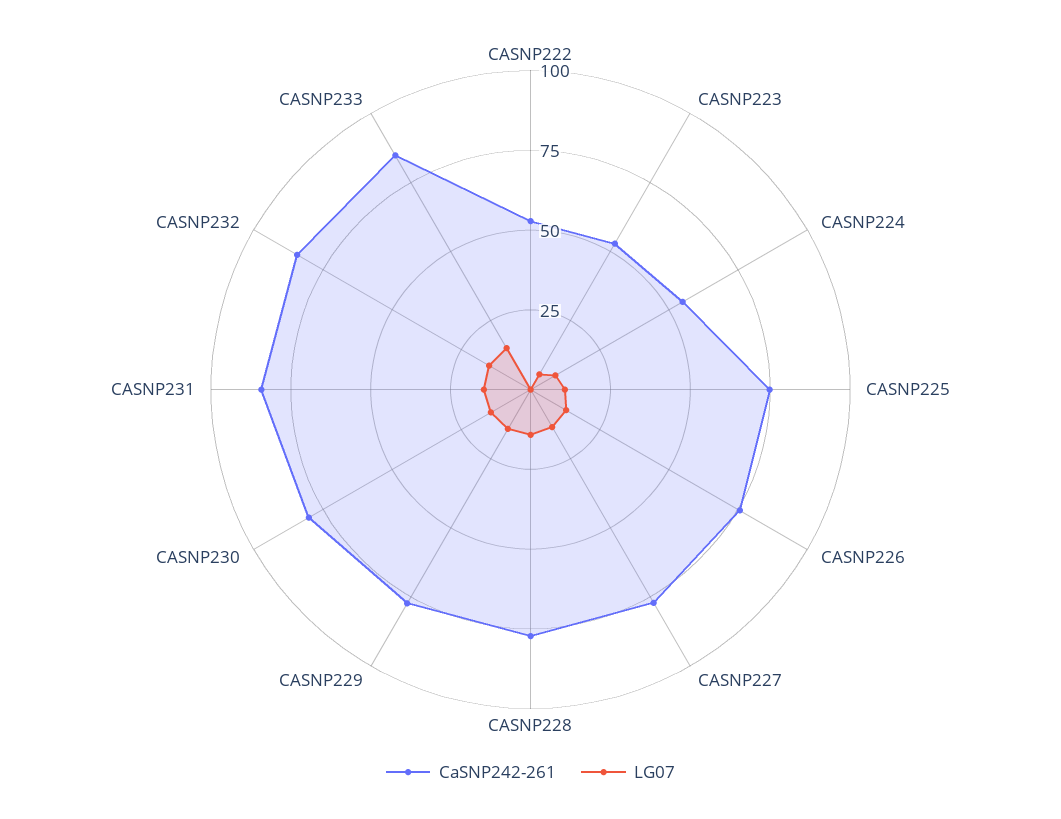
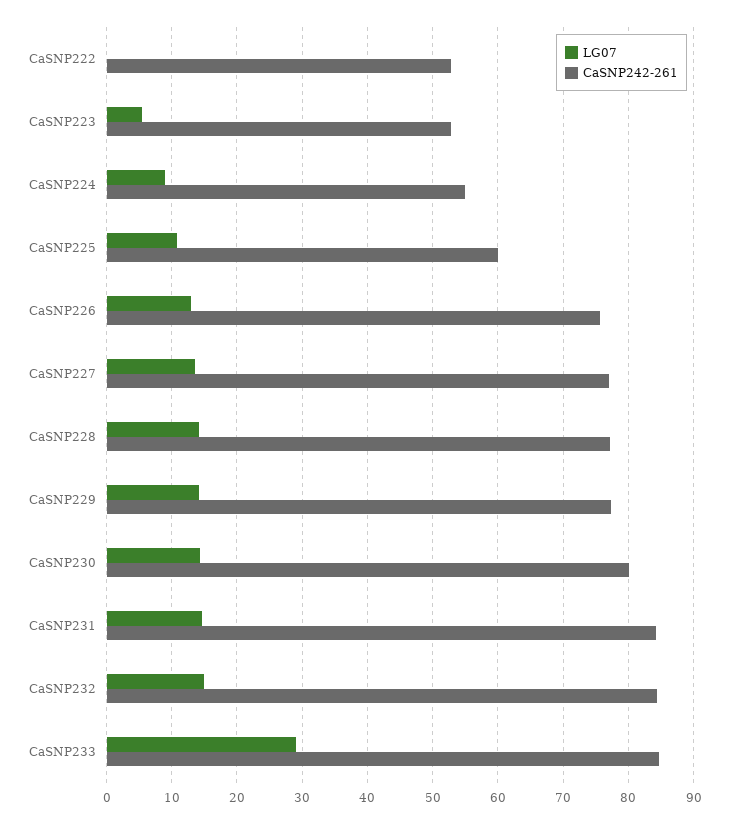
  {
    "CaSNP242-261": {
      "CASNP222": 53,
      "CASNP223": 53,
      "CASNP224": 55,
-     "CASNP225": 75,
+     "CASNP225": 60,
      "CASNP226": 76,
      "CASNP227": 77,
      "CASNP228": 77,
      "CASNP229": 77,
      "CASNP230": 80,
      "CASNP231": 84,
      "CASNP232": 84,
      "CASNP233": 85
    },
    "LG07": {
      "CASNP222": 0,
      "CASNP223": 6,
      "CASNP224": 9,
      "CASNP225": 11,
      "CASNP226": 13,
      "CASNP227": 14,
      "CASNP228": 14,
      "CASNP229": 14,
      "CASNP230": 14,
      "CASNP231": 15,
      "CASNP232": 15,
-     "CASNP233": 15
+     "CASNP233": 29
    }
  }

